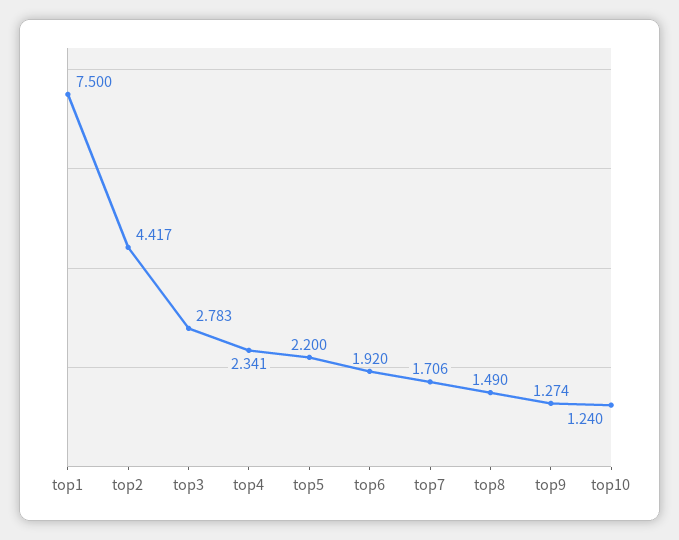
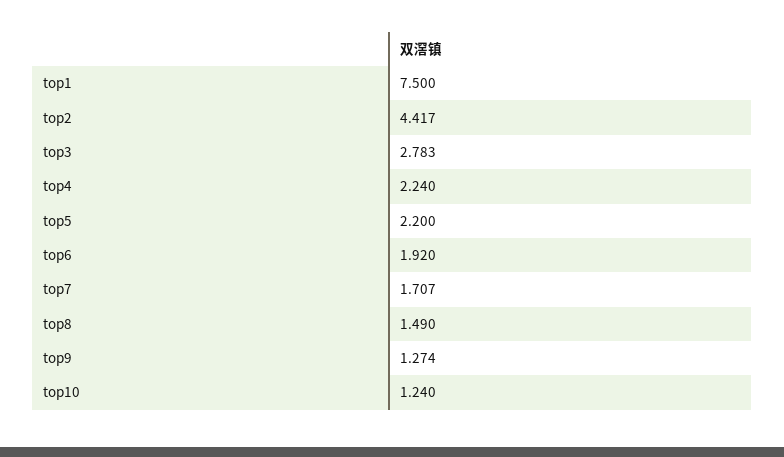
  {
    "top1": 7.5,
    "top2": 4.417,
    "top3": 2.783,
-   "top4": 2.341,
+   "top4": 2.24,
    "top5": 2.2,
    "top6": 1.92,
-   "top7": 1.706,
+   "top7": 1.707,
    "top8": 1.49,
    "top9": 1.274,
    "top10": 1.24
  }

